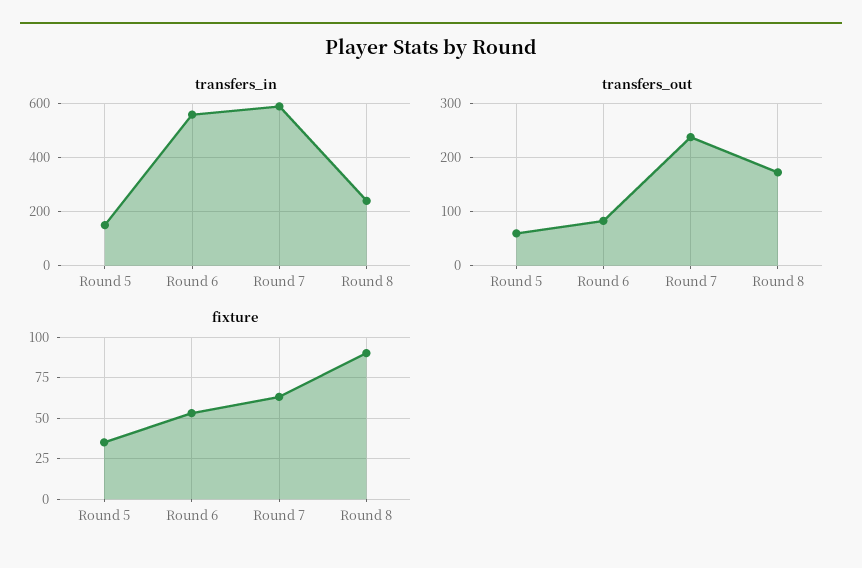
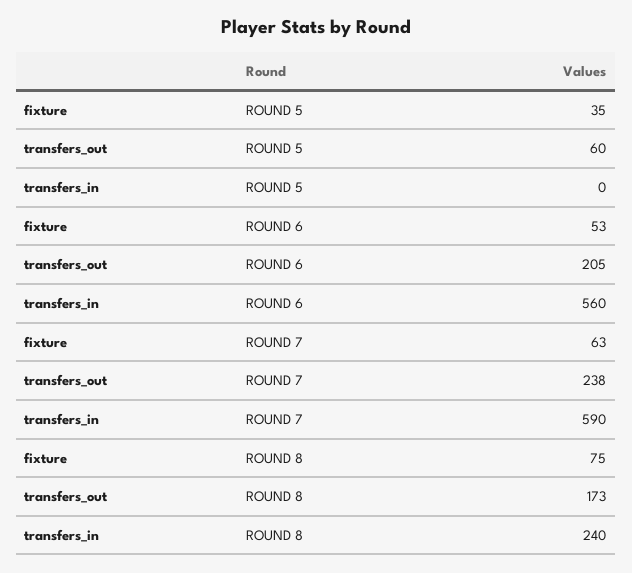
  {
    "transfers_in": {
-     "Round 5": 150,
+     "Round 5": 0,
      "Round 6": 560,
      "Round 7": 590,
      "Round 8": 240
    },
    "transfers_out": {
      "Round 5": 60,
-     "Round 6": 80,
+     "Round 6": 205,
      "Round 7": 238,
      "Round 8": 173
    },
    "fixture": {
      "Round 5": 35,
      "Round 6": 53,
      "Round 7": 63,
-     "Round 8": 90
+     "Round 8": 75
    }
  }

